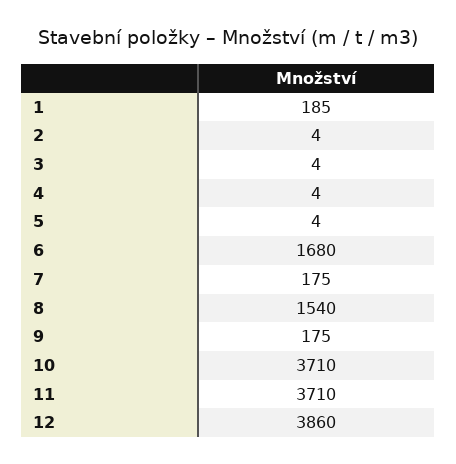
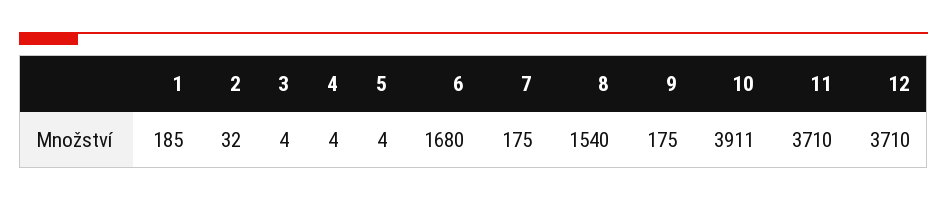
  {
    "1": 185,
-   "2": 4,
+   "2": 32,
    "3": 4,
    "4": 4,
    "5": 4,
    "6": 1680,
    "7": 175,
    "8": 1540,
    "9": 175,
-   "10": 3710,
+   "10": 3911,
    "11": 3710,
-   "12": 3860
+   "12": 3710
  }

